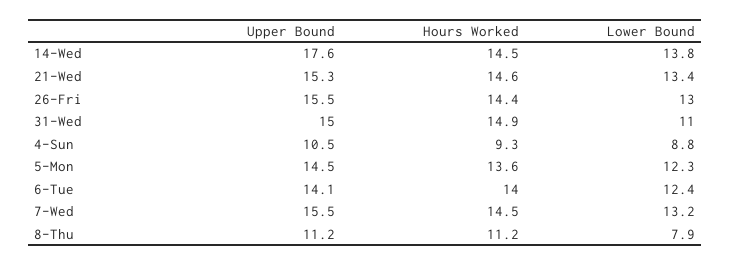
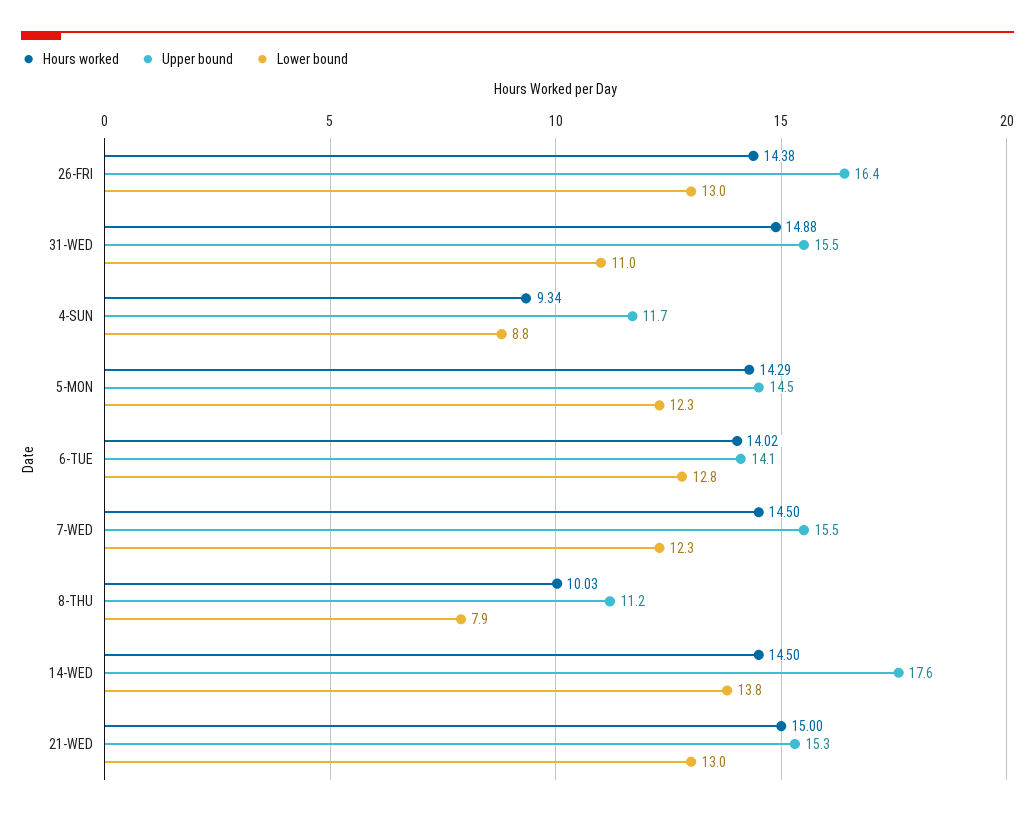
  {
    "Upper Bound": {
      "14-Wed": 17.6,
      "21-Wed": 15.3,
-     "26-Fri": 15.5,
+     "26-Fri": 16.4,
-     "31-Wed": 15,
+     "31-Wed": 15.5,
-     "4-Sun": 10.5,
+     "4-Sun": 11.7,
      "5-Mon": 14.5,
      "6-Tue": 14.1,
      "7-Wed": 15.5,
      "8-Thu": 11.2
    },
    "Hours Worked": {
      "14-Wed": 14.5,
-     "21-Wed": 14.6,
+     "21-Wed": 15,
      "26-Fri": 14.38,
      "31-Wed": 14.88,
      "4-Sun": 9.34,
-     "5-Mon": 13.6,
+     "5-Mon": 14.29,
      "6-Tue": 14.02,
      "7-Wed": 14.5,
-     "8-Thu": 11.2
+     "8-Thu": 10.03
    },
    "Lower Bound": {
      "14-Wed": 13.8,
-     "21-Wed": 13.4,
+     "21-Wed": 13,
      "26-Fri": 13,
      "31-Wed": 11,
      "4-Sun": 8.8,
      "5-Mon": 12.3,
-     "6-Tue": 12.4,
+     "6-Tue": 12.8,
-     "7-Wed": 13.2,
+     "7-Wed": 12.3,
      "8-Thu": 7.9
    }
  }

